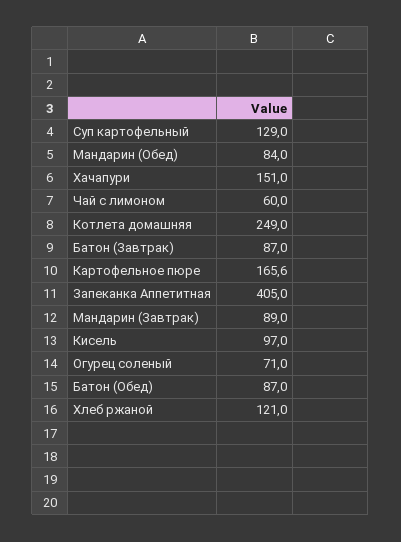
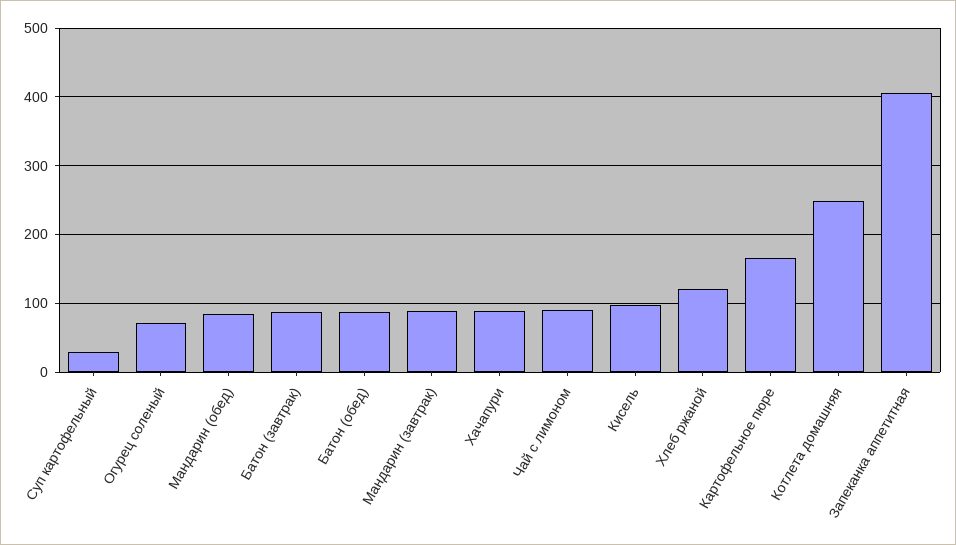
  {
-   "Суп картофельный": 129,
+   "Суп картофельный": 30,
    "Мандарин (Обед)": 84,
-   "Хачапури": 151,
+   "Хачапури": 90,
-   "Чай с лимоном": 60,
+   "Чай с лимоном": 90,
    "Котлета домашняя": 249,
    "Батон (Завтрак)": 87,
    "Картофельное пюре": 165.6,
    "Запеканка Аппетитная": 405,
    "Мандарин (Завтрак)": 89,
    "Кисель": 97,
    "Огурец соленый": 71,
    "Батон (Обед)": 87,
    "Хлеб ржаной": 121
  }

